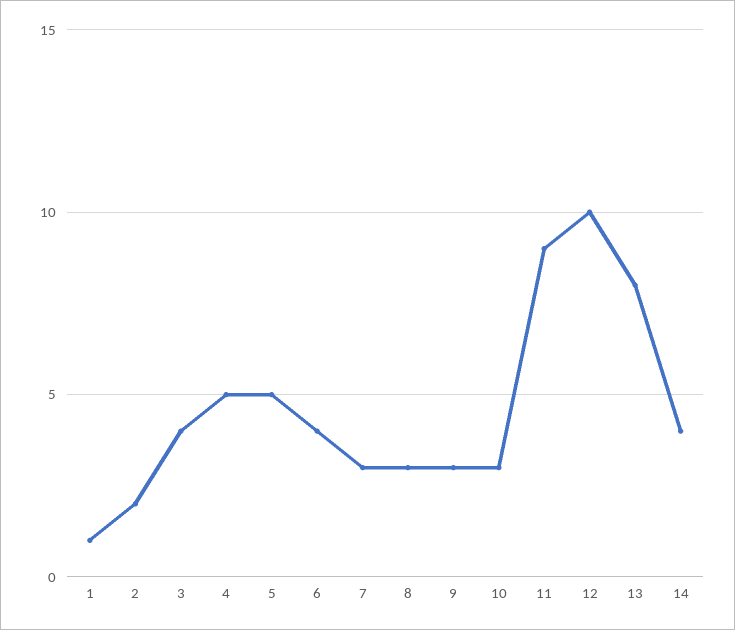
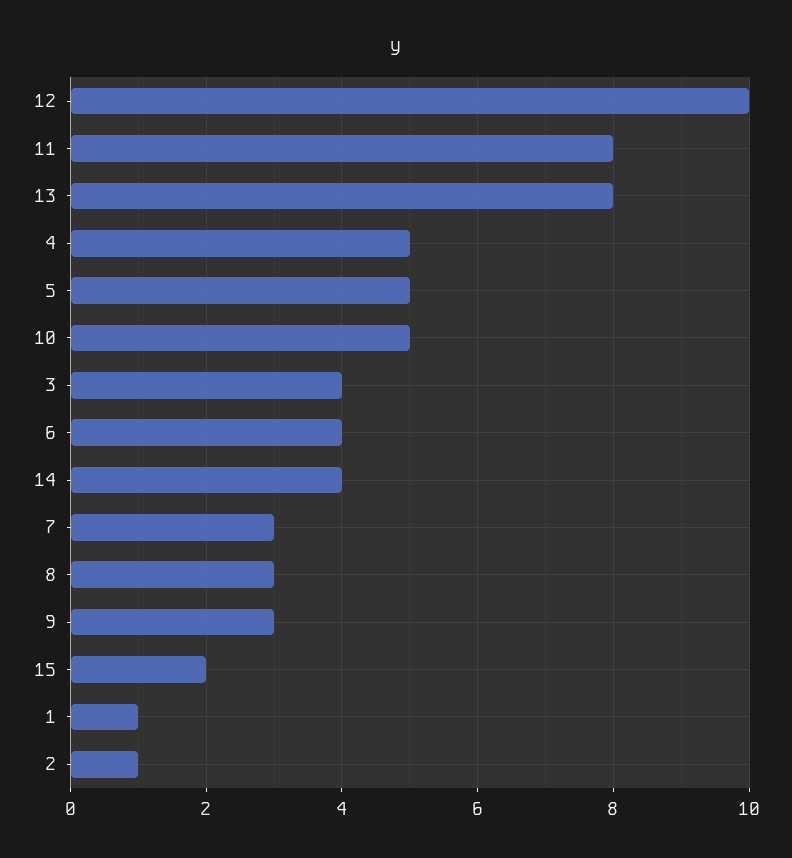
  {
    "1": 1,
-   "2": 2,
+   "2": 1,
    "3": 4,
    "4": 5,
    "5": 5,
    "6": 4,
    "7": 3,
    "8": 3,
    "9": 3,
-   "10": 3,
+   "10": 5,
-   "11": 9,
+   "11": 8,
    "12": 10,
    "13": 8,
-   "14": 4
+   "14": 4,
+   "15": 2
  }

